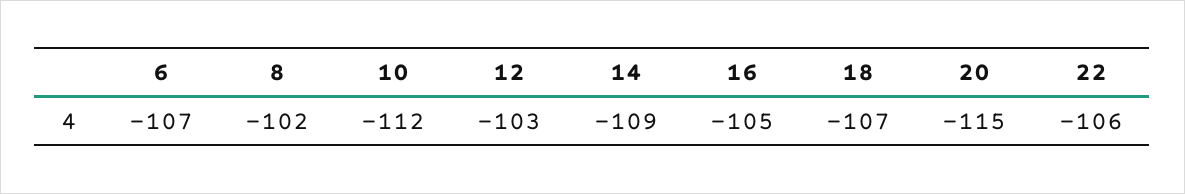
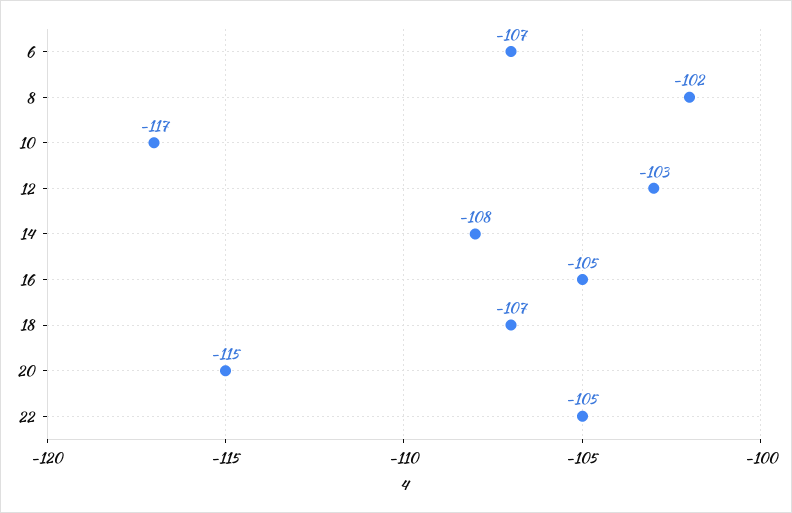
  {
    "6": -107,
    "8": -102,
-   "10": -112,
+   "10": -117,
    "12": -103,
-   "14": -109,
+   "14": -108,
    "16": -105,
    "18": -107,
    "20": -115,
-   "22": -106
+   "22": -105
  }

